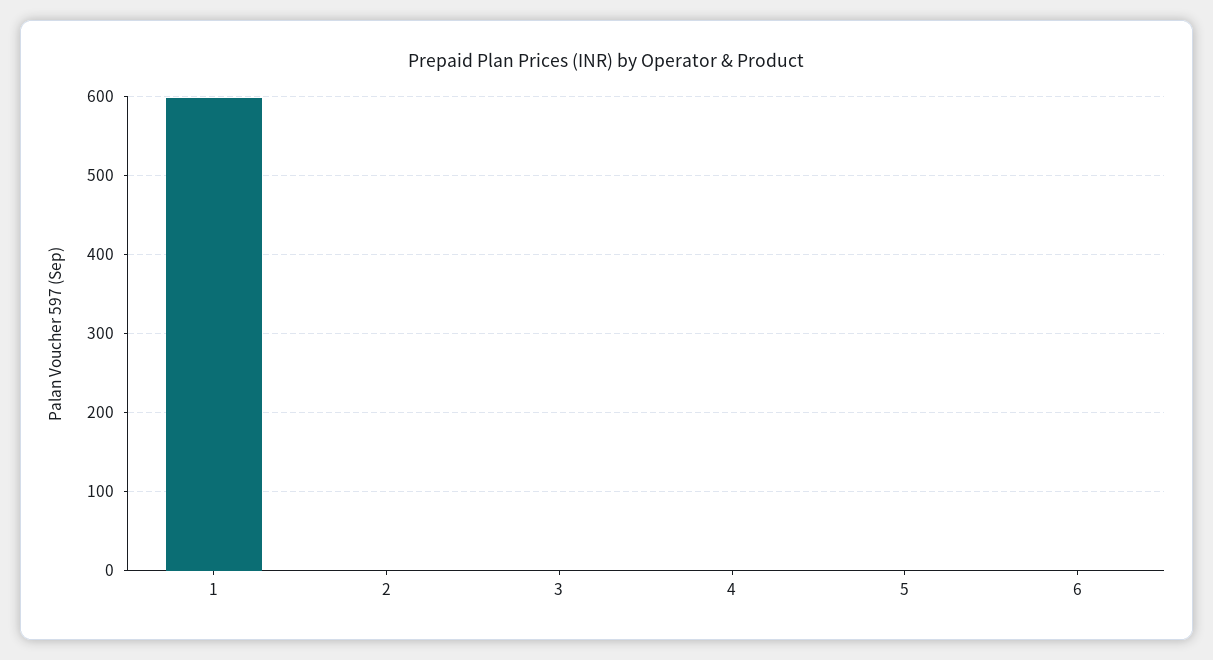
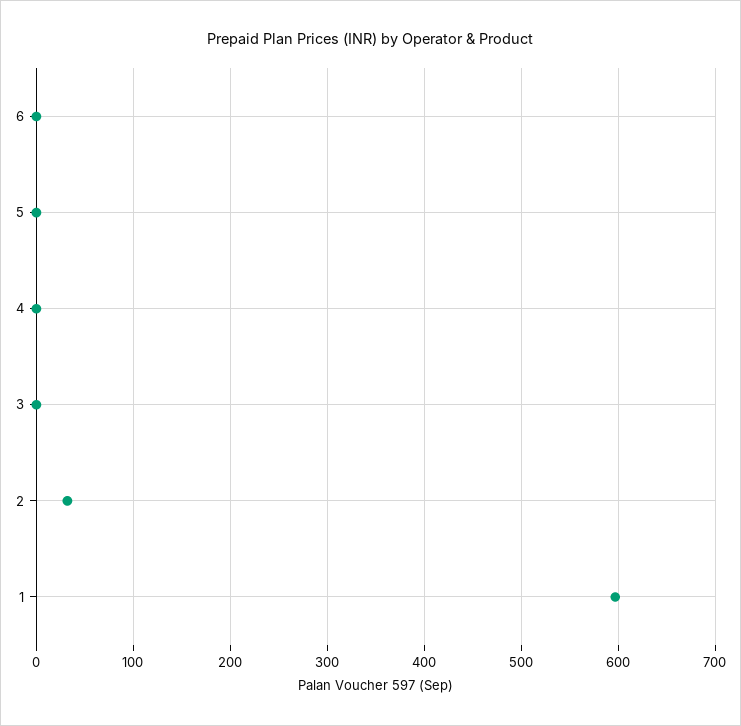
  {
    "1": 600,
-   "2": 0,
+   "2": 30,
    "3": 0,
    "4": 0,
    "5": 0,
    "6": 0
  }

